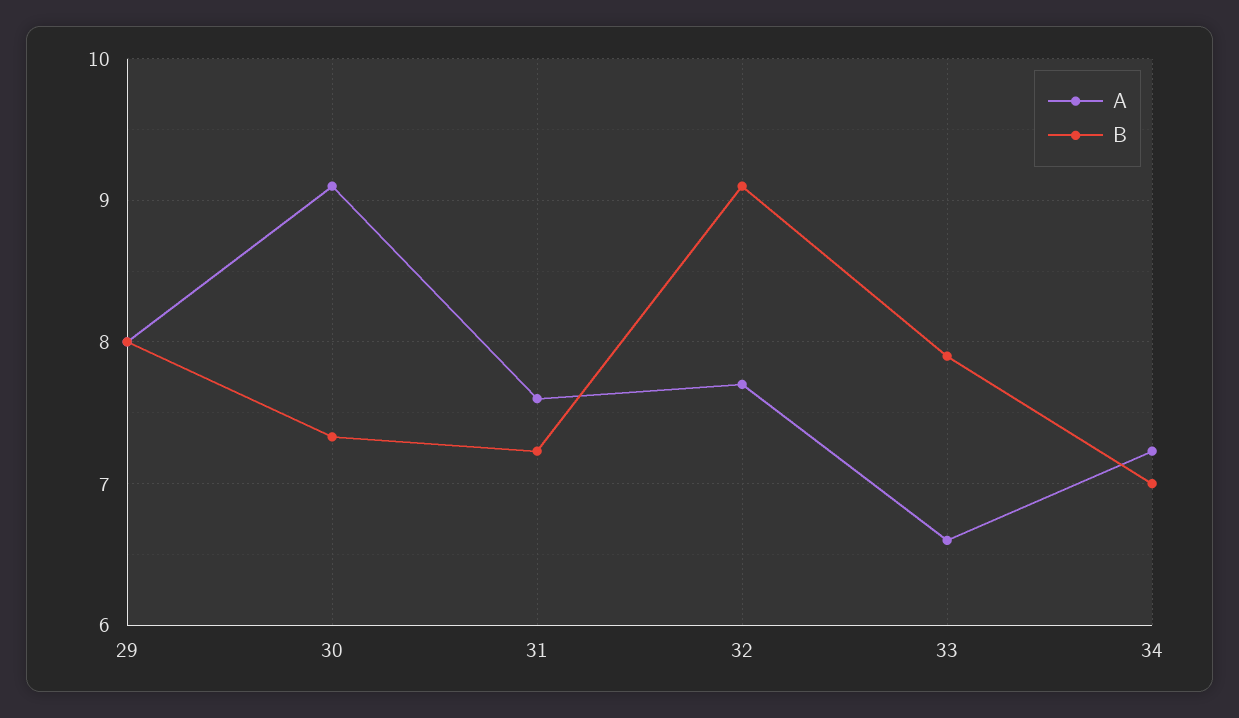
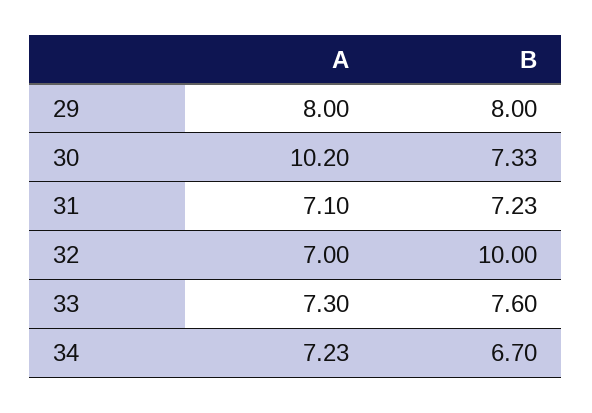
  {
    "A": {
      "29": 8,
-     "30": 9.1,
+     "30": 10.2,
-     "31": 7.6,
+     "31": 7.1,
-     "32": 7.7,
+     "32": 7,
-     "33": 6.6,
+     "33": 7.3,
      "34": 7.23
    },
    "B": {
      "29": 8,
      "30": 7.33,
      "31": 7.23,
-     "32": 9.1,
+     "32": 10,
-     "33": 7.9,
+     "33": 7.6,
-     "34": 7
+     "34": 6.7
    }
  }

